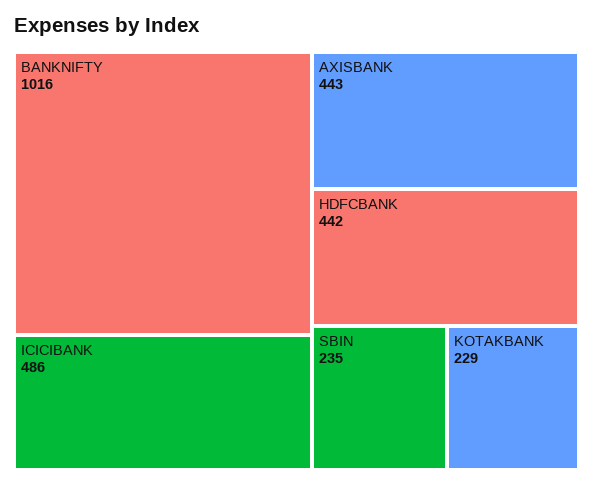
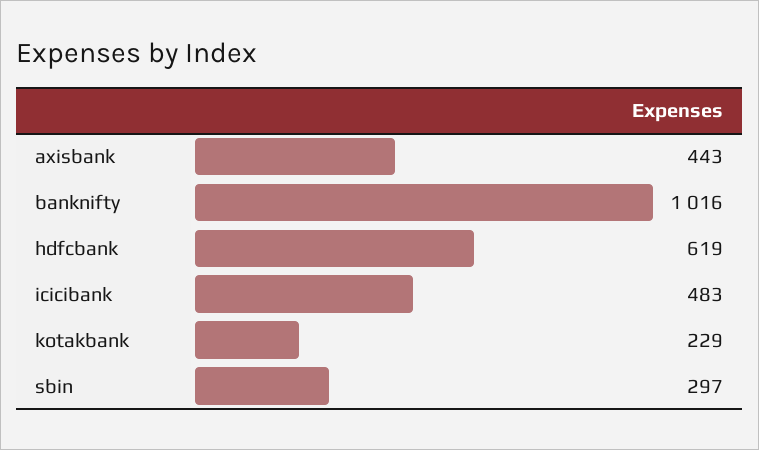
  {
    "BANKNIFTY": 1016,
-   "ICICIBANK": 486,
+   "ICICIBANK": 483,
    "AXISBANK": 443,
-   "HDFCBANK": 442,
+   "HDFCBANK": 619,
-   "SBIN": 235,
+   "SBIN": 297,
    "KOTAKBANK": 229
  }

